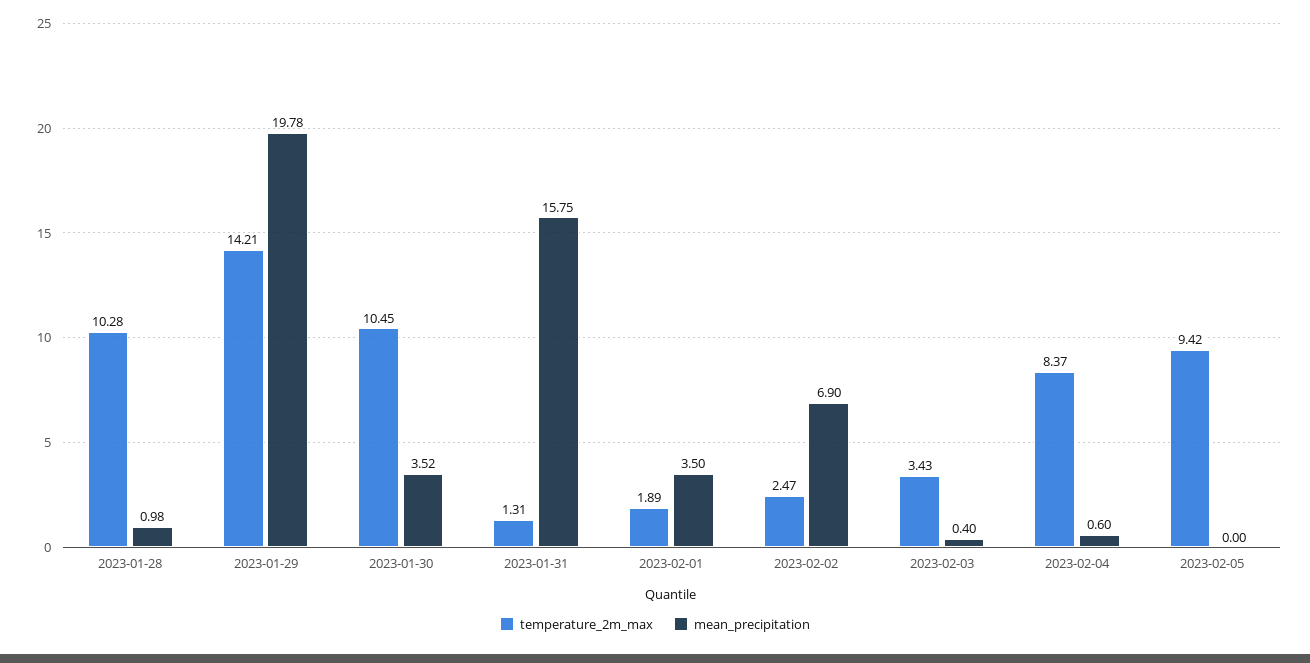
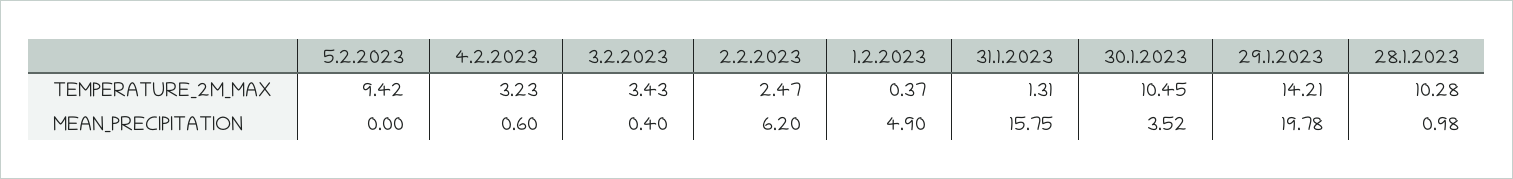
  {
    "temperature_2m_max": {
      "2023-01-28": 10.28,
      "2023-01-29": 14.21,
      "2023-01-30": 10.45,
      "2023-01-31": 1.31,
-     "2023-02-01": 1.89,
+     "2023-02-01": 0.37,
      "2023-02-02": 2.47,
      "2023-02-03": 3.43,
-     "2023-02-04": 8.37,
+     "2023-02-04": 3.23,
      "2023-02-05": 9.42
    },
    "mean_precipitation": {
      "2023-01-28": 0.98,
      "2023-01-29": 19.78,
      "2023-01-30": 3.52,
      "2023-01-31": 15.75,
-     "2023-02-01": 3.5,
+     "2023-02-01": 4.9,
-     "2023-02-02": 6.9,
+     "2023-02-02": 6.2,
      "2023-02-03": 0.4,
      "2023-02-04": 0.6,
      "2023-02-05": 0
    }
  }

